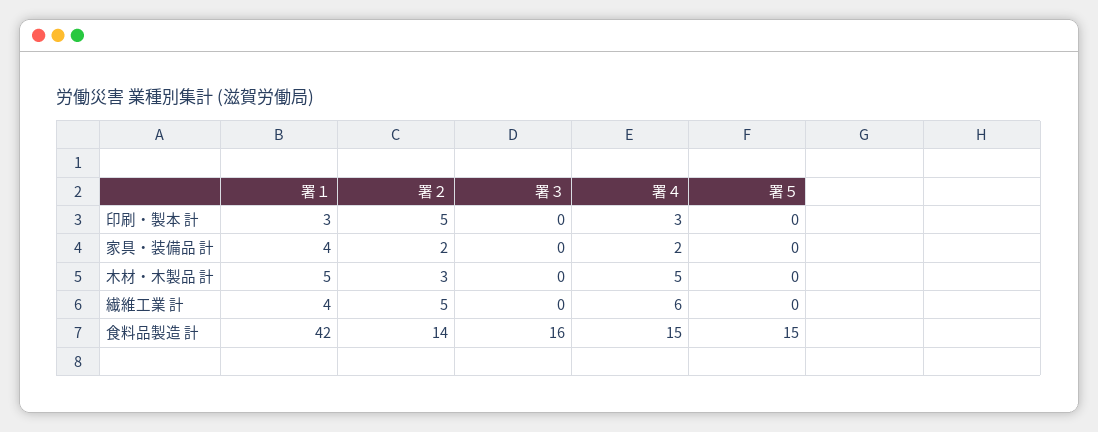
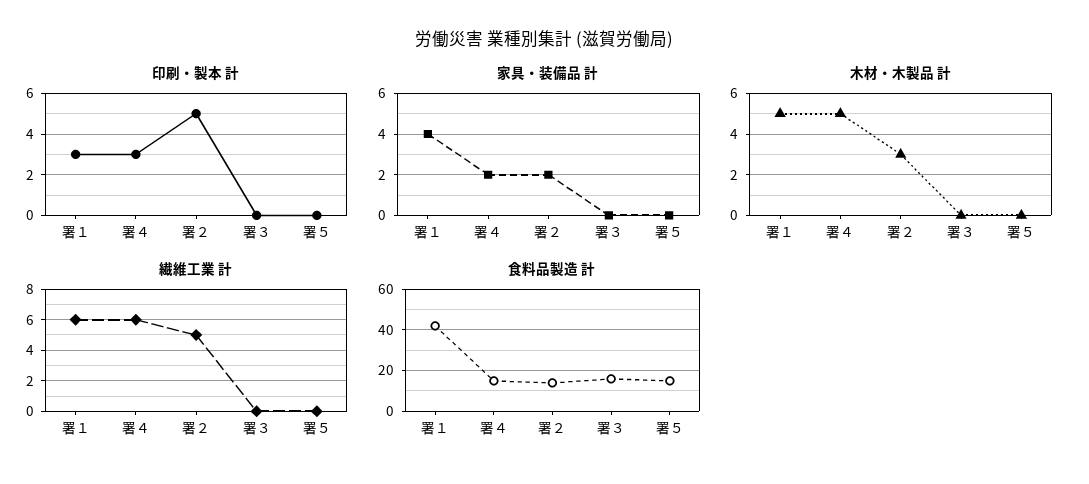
  {
    "印刷・製本 計": {
      "署１": 3,
      "署２": 5,
      "署３": 0,
      "署４": 3,
      "署５": 0
    },
    "家具・装備品 計": {
      "署１": 4,
      "署２": 2,
      "署３": 0,
      "署４": 2,
      "署５": 0
    },
    "木材・木製品 計": {
      "署１": 5,
      "署２": 3,
      "署３": 0,
      "署４": 5,
      "署５": 0
    },
    "繊維工業 計": {
-     "署１": 4,
+     "署１": 6,
      "署２": 5,
      "署３": 0,
      "署４": 6,
      "署５": 0
    },
    "食料品製造 計": {
      "署１": 42,
      "署２": 14,
      "署３": 16,
      "署４": 15,
      "署５": 15
    }
  }

